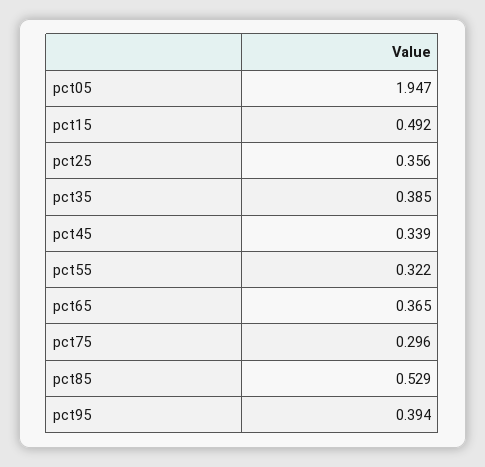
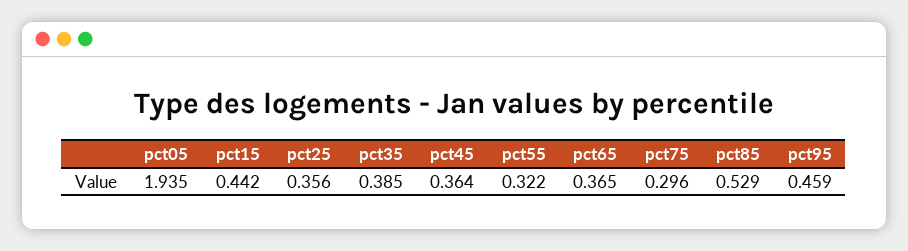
  {
-   "pct05": 1.947,
+   "pct05": 1.935,
-   "pct15": 0.492,
+   "pct15": 0.442,
    "pct25": 0.356,
    "pct35": 0.385,
-   "pct45": 0.339,
+   "pct45": 0.364,
    "pct55": 0.322,
    "pct65": 0.365,
    "pct75": 0.296,
    "pct85": 0.529,
-   "pct95": 0.394
+   "pct95": 0.459
  }

